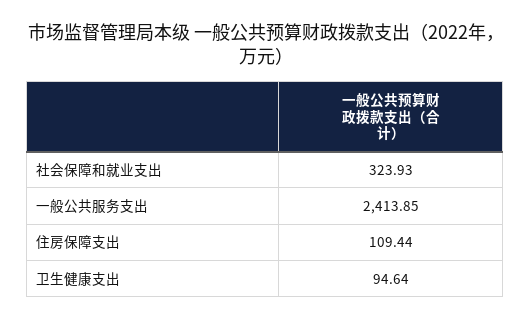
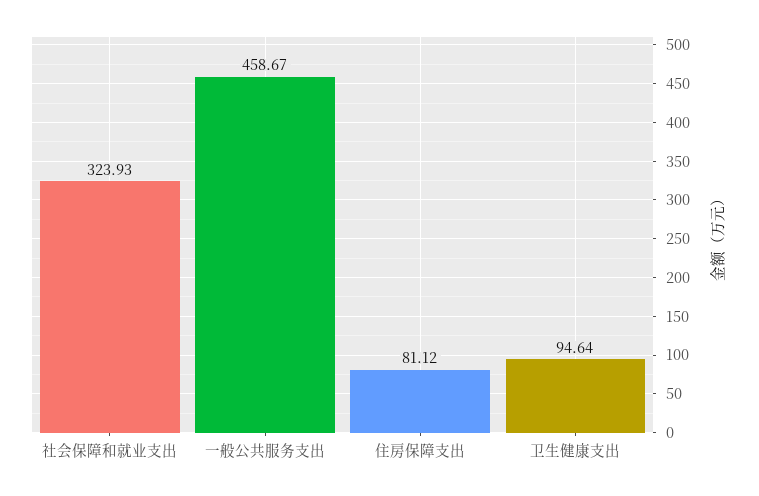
  {
    "社会保障和就业支出": 323.93,
-   "一般公共服务支出": 2413.85,
+   "一般公共服务支出": 458.67,
-   "住房保障支出": 109.44,
+   "住房保障支出": 81.12,
    "卫生健康支出": 94.64
  }

